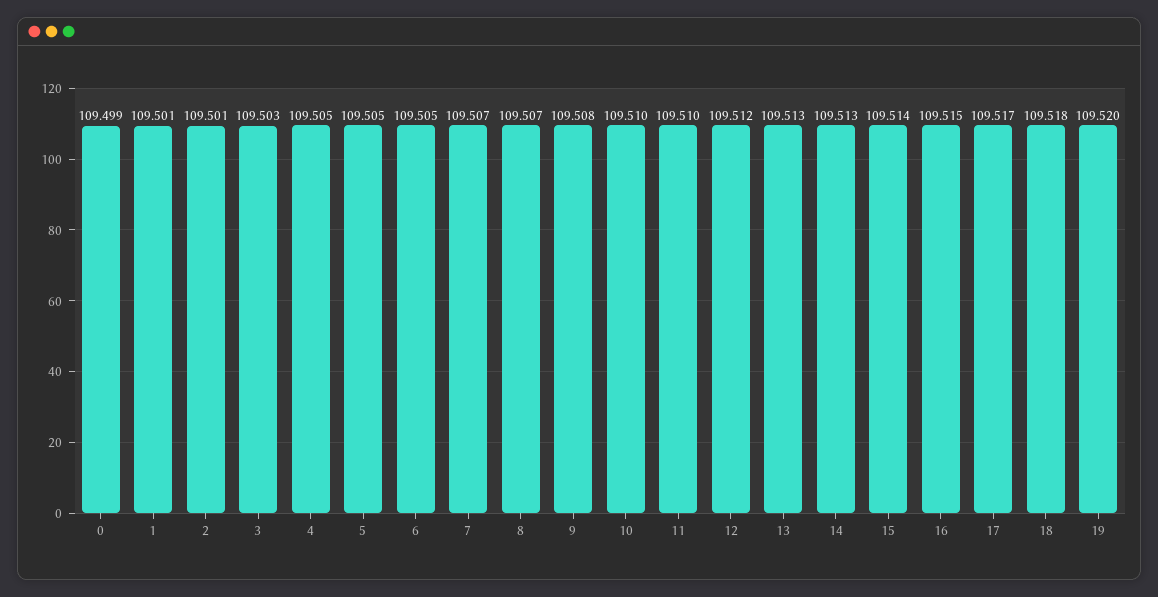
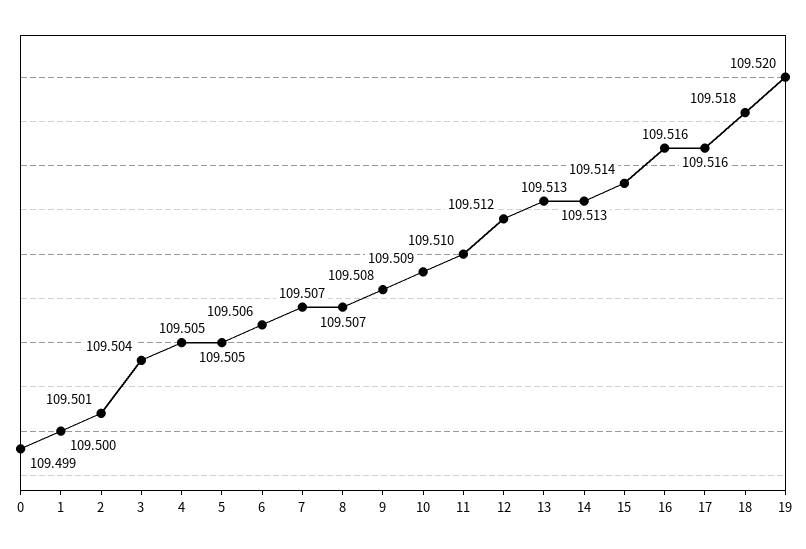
  {
    "0": 109.499,
-   "1": 109.501,
+   "1": 109.5,
    "2": 109.501,
-   "3": 109.503,
+   "3": 109.504,
    "4": 109.505,
    "5": 109.505,
-   "6": 109.505,
+   "6": 109.506,
    "7": 109.507,
    "8": 109.507,
    "9": 109.508,
-   "10": 109.51,
+   "10": 109.509,
    "11": 109.51,
    "12": 109.512,
    "13": 109.513,
    "14": 109.513,
    "15": 109.514,
-   "16": 109.515,
+   "16": 109.516,
-   "17": 109.517,
+   "17": 109.516,
    "18": 109.518,
    "19": 109.52
  }

